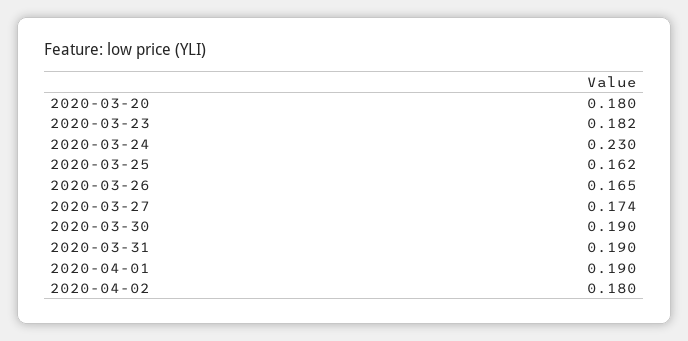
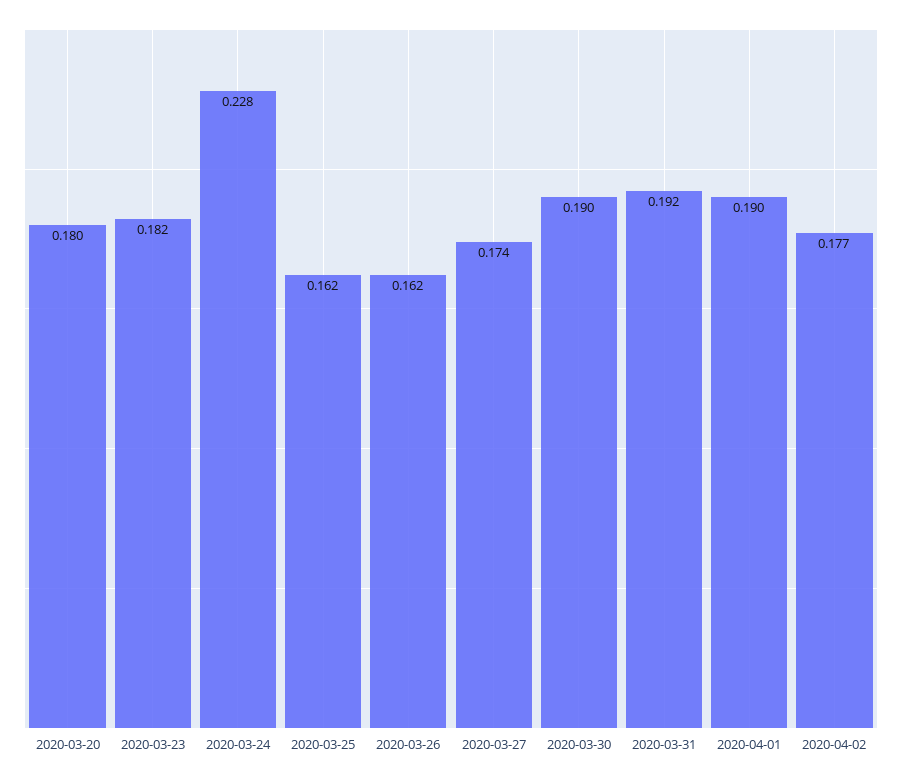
  {
    "2020-03-20": 0.18,
    "2020-03-23": 0.182,
-   "2020-03-24": 0.23,
+   "2020-03-24": 0.228,
    "2020-03-25": 0.162,
-   "2020-03-26": 0.165,
+   "2020-03-26": 0.162,
    "2020-03-27": 0.174,
    "2020-03-30": 0.19,
-   "2020-03-31": 0.19,
+   "2020-03-31": 0.192,
    "2020-04-01": 0.19,
-   "2020-04-02": 0.18
+   "2020-04-02": 0.177
  }

